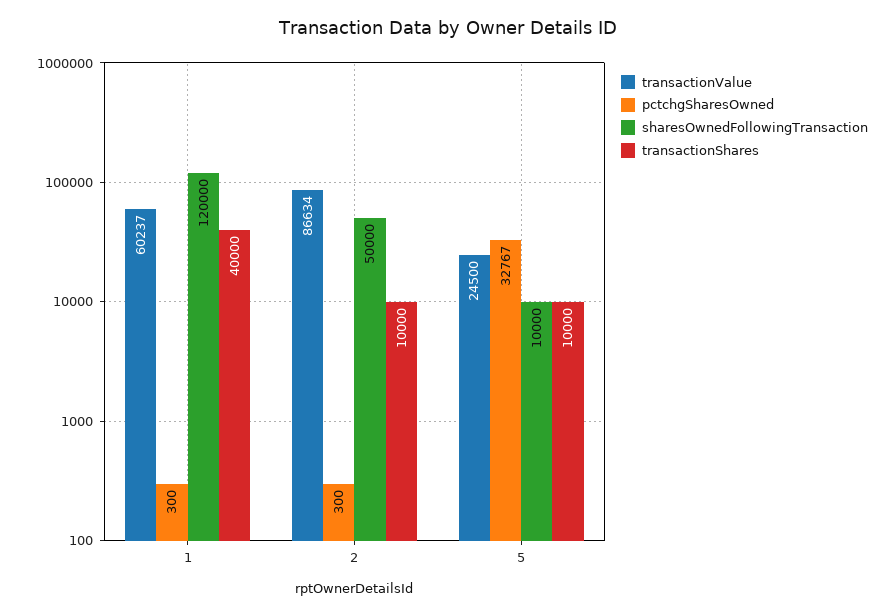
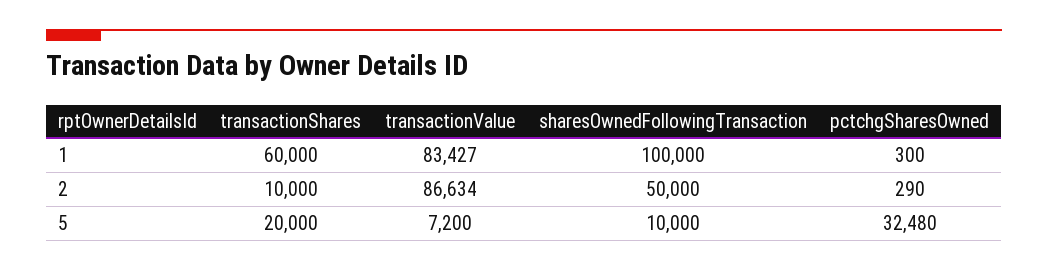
  {
    "transactionValue": {
-     "1": 60237,
+     "1": 83427,
      "2": 86634,
-     "5": 24500
+     "5": 7200
    },
    "pctchgSharesOwned": {
      "1": 300,
-     "2": 300,
+     "2": 290,
-     "5": 32767
+     "5": 32480
    },
    "sharesOwnedFollowingTransaction": {
-     "1": 120000,
+     "1": 100000,
      "2": 50000,
      "5": 10000
    },
    "transactionShares": {
-     "1": 40000,
+     "1": 60000,
      "2": 10000,
-     "5": 10000
+     "5": 20000
    }
  }

